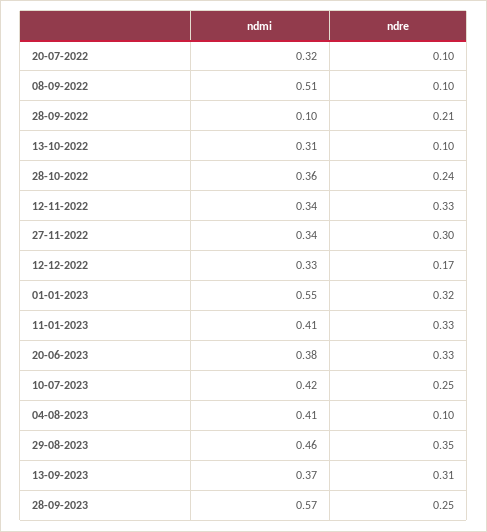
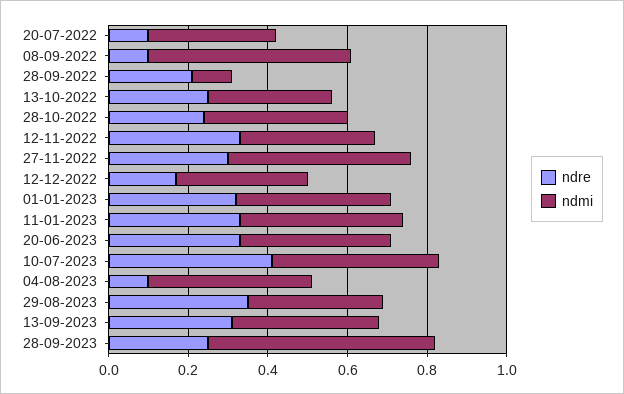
  {
    "ndmi": {
      "20-07-2022": 0.32,
      "08-09-2022": 0.51,
      "28-09-2022": 0.1,
      "13-10-2022": 0.31,
      "28-10-2022": 0.36,
      "12-11-2022": 0.34,
-     "27-11-2022": 0.34,
+     "27-11-2022": 0.45,
      "12-12-2022": 0.33,
-     "01-01-2023": 0.55,
+     "01-01-2023": 0.4,
      "11-01-2023": 0.41,
      "20-06-2023": 0.38,
      "10-07-2023": 0.42,
      "04-08-2023": 0.41,
-     "29-08-2023": 0.46,
+     "29-08-2023": 0.35,
      "13-09-2023": 0.37,
      "28-09-2023": 0.57
    },
    "ndre": {
      "20-07-2022": 0.1,
      "08-09-2022": 0.1,
      "28-09-2022": 0.21,
-     "13-10-2022": 0.1,
+     "13-10-2022": 0.25,
      "28-10-2022": 0.24,
      "12-11-2022": 0.33,
      "27-11-2022": 0.3,
      "12-12-2022": 0.17,
      "01-01-2023": 0.32,
      "11-01-2023": 0.33,
      "20-06-2023": 0.33,
-     "10-07-2023": 0.25,
+     "10-07-2023": 0.4,
      "04-08-2023": 0.1,
      "29-08-2023": 0.35,
      "13-09-2023": 0.31,
      "28-09-2023": 0.25
    }
  }

